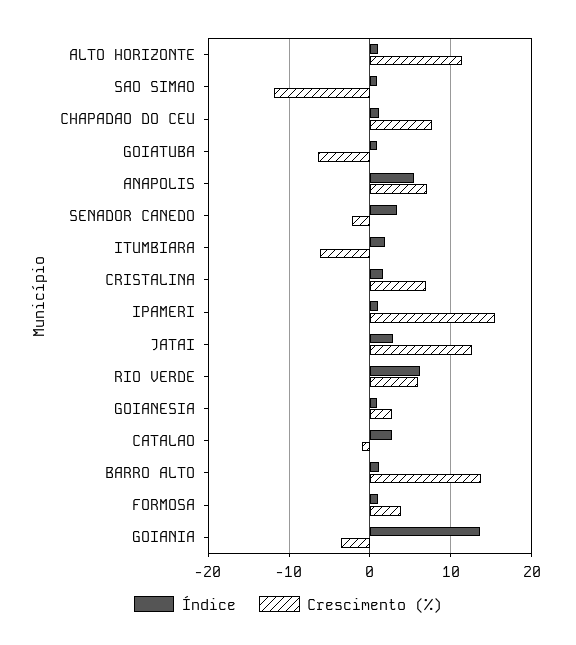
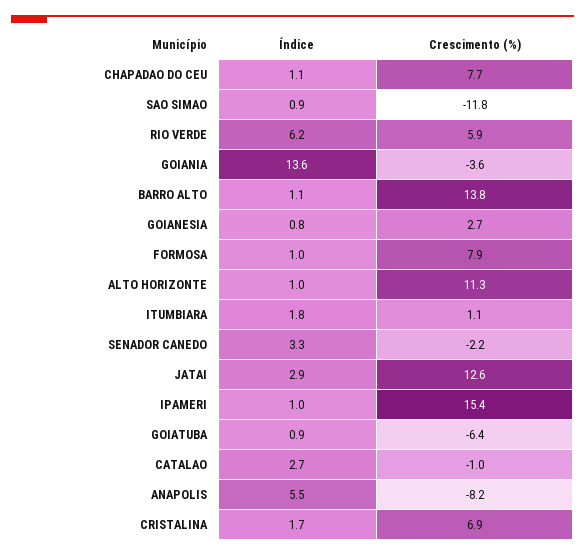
  {
    "Índice": {
      "ALTO HORIZONTE": 1,
      "SAO SIMAO": 0.9,
      "CHAPADAO DO CEU": 1.1,
      "GOIATUBA": 0.9,
      "ANAPOLIS": 5.5,
      "SENADOR CANEDO": 3.3,
      "ITUMBIARA": 1.8,
      "CRISTALINA": 1.7,
      "IPAMERI": 1,
      "JATAI": 2.9,
      "RIO VERDE": 6.2,
      "GOIANESIA": 0.8,
      "CATALAO": 2.7,
      "BARRO ALTO": 1.1,
      "FORMOSA": 1,
      "GOIANIA": 13.6
    },
    "Crescimento (%)": {
      "ALTO HORIZONTE": 11.3,
      "SAO SIMAO": -11.8,
      "CHAPADAO DO CEU": 7.7,
      "GOIATUBA": -6.4,
-     "ANAPOLIS": 7,
+     "ANAPOLIS": -8.2,
      "SENADOR CANEDO": -2.2,
-     "ITUMBIARA": -6,
+     "ITUMBIARA": 1.1,
      "CRISTALINA": 6.9,
      "IPAMERI": 15.4,
      "JATAI": 12.6,
      "RIO VERDE": 5.9,
      "GOIANESIA": 2.7,
      "CATALAO": -1,
      "BARRO ALTO": 13.8,
-     "FORMOSA": 4,
+     "FORMOSA": 7.9,
      "GOIANIA": -3.6
    }
  }

